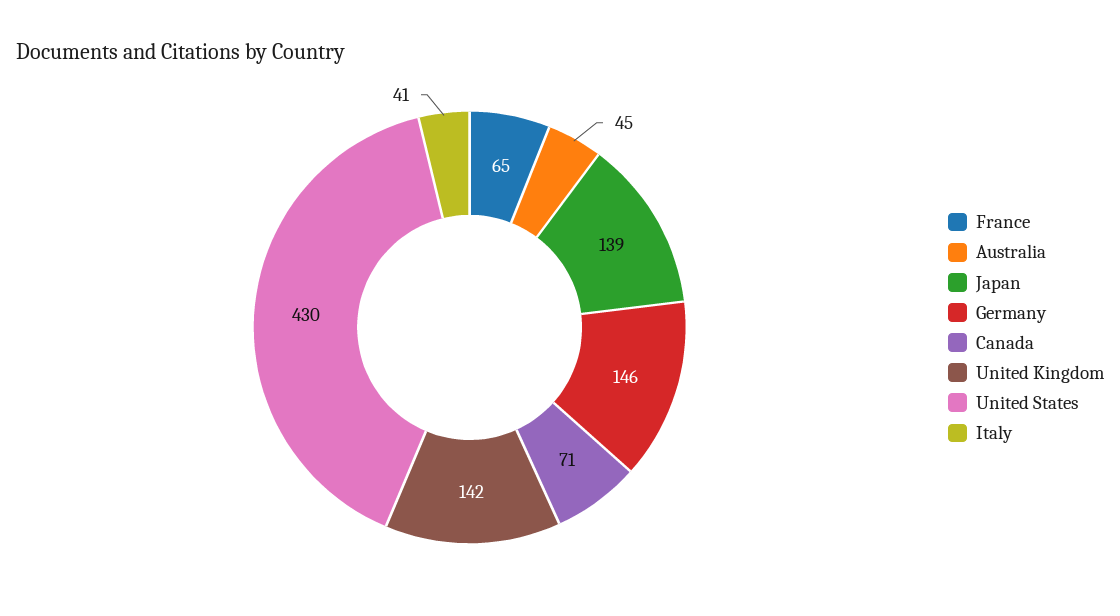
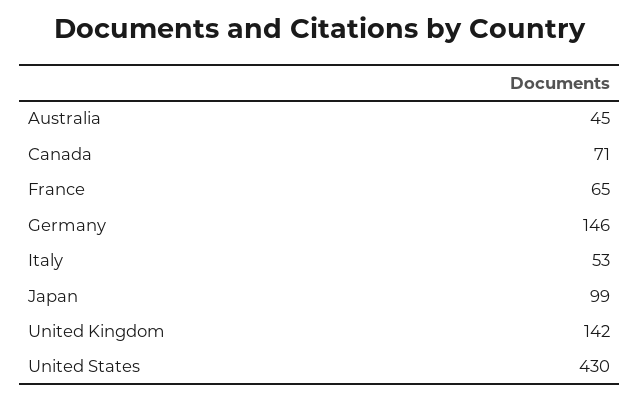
  {
    "France": 65,
    "Australia": 45,
-   "Japan": 139,
+   "Japan": 99,
    "Germany": 146,
    "Canada": 71,
    "United Kingdom": 142,
    "United States": 430,
-   "Italy": 41
+   "Italy": 53
  }

